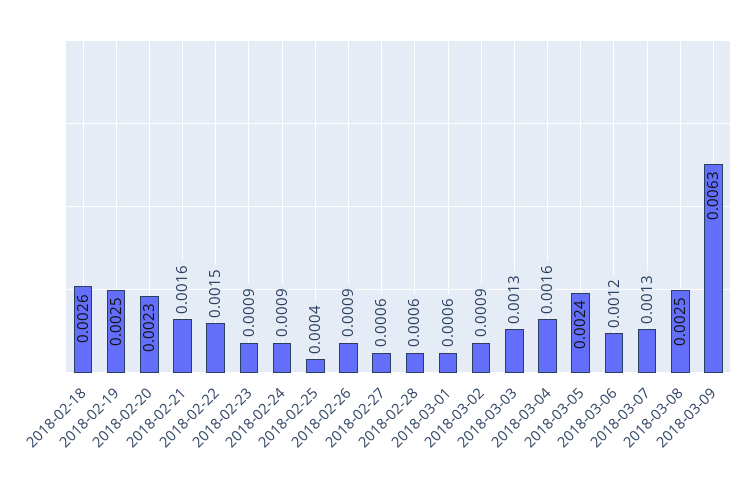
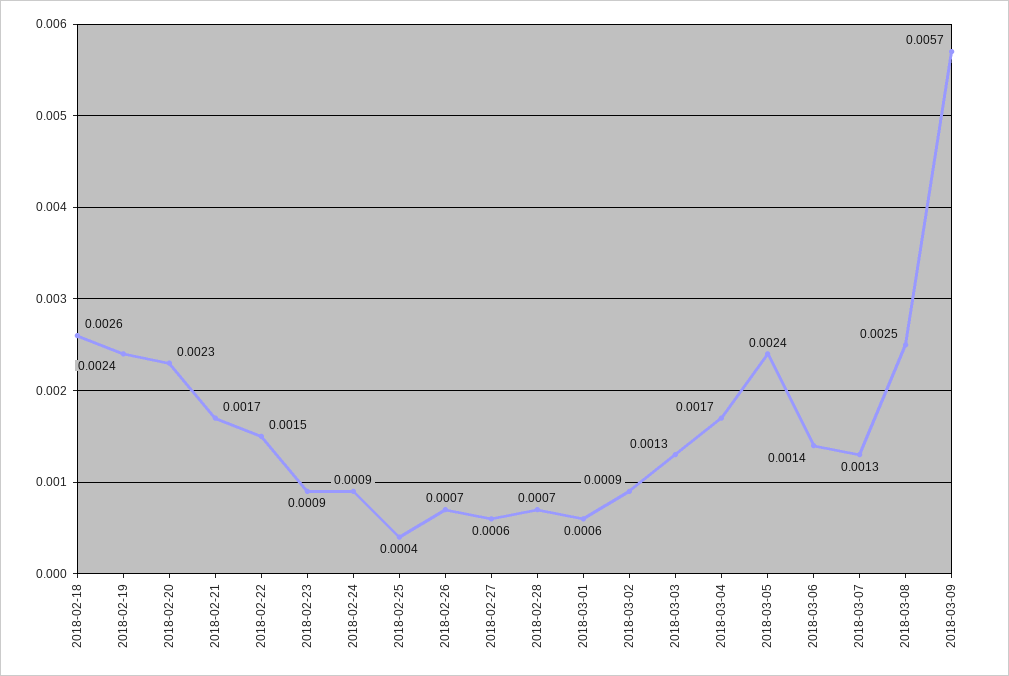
  {
    "2018-02-18": 0.0026,
-   "2018-02-19": 0.0025,
+   "2018-02-19": 0.0024,
    "2018-02-20": 0.0023,
-   "2018-02-21": 0.0016,
+   "2018-02-21": 0.0017,
    "2018-02-22": 0.0015,
    "2018-02-23": 0.0009,
    "2018-02-24": 0.0009,
    "2018-02-25": 0.0004,
-   "2018-02-26": 0.0009,
+   "2018-02-26": 0.0007,
    "2018-02-27": 0.0006,
-   "2018-02-28": 0.0006,
+   "2018-02-28": 0.0007,
    "2018-03-01": 0.0006,
    "2018-03-02": 0.0009,
    "2018-03-03": 0.0013,
-   "2018-03-04": 0.0016,
+   "2018-03-04": 0.0017,
    "2018-03-05": 0.0024,
-   "2018-03-06": 0.0012,
+   "2018-03-06": 0.0014,
    "2018-03-07": 0.0013,
    "2018-03-08": 0.0025,
-   "2018-03-09": 0.0063
+   "2018-03-09": 0.0057
  }

